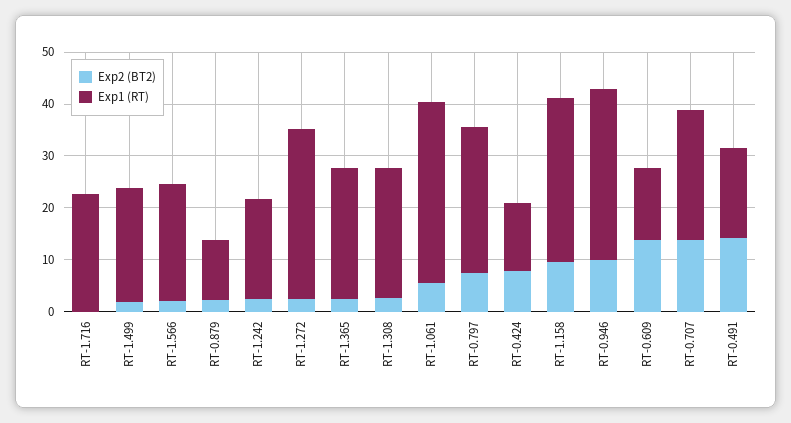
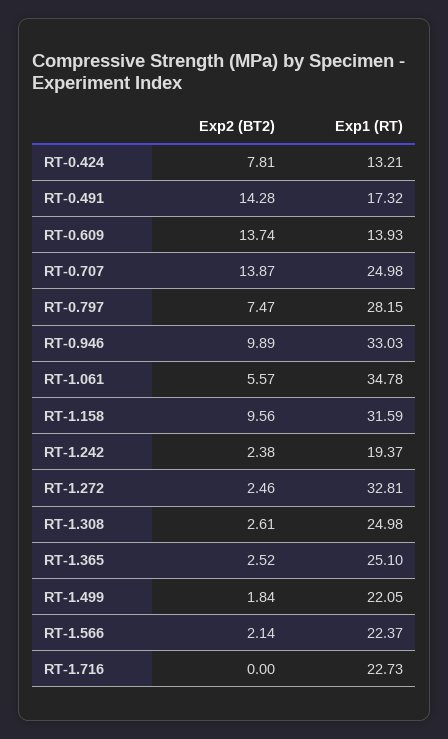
  {
    "Exp2 (BT2)": {
      "RT-1.716": 0,
      "RT-1.499": 1.84,
      "RT-1.566": 2.14,
-     "RT-0.879": 2,
      "RT-1.242": 2.38,
      "RT-1.272": 2.46,
      "RT-1.365": 2.52,
      "RT-1.308": 2.61,
      "RT-1.061": 5.57,
      "RT-0.797": 7.47,
      "RT-0.424": 7.81,
      "RT-1.158": 9.56,
      "RT-0.946": 9.89,
      "RT-0.609": 13.74,
      "RT-0.707": 13.87,
      "RT-0.491": 14.28
    },
    "Exp1 (RT)": {
      "RT-1.716": 22.73,
      "RT-1.499": 22.05,
      "RT-1.566": 22.37,
-     "RT-0.879": 12,
      "RT-1.242": 19.37,
      "RT-1.272": 32.81,
      "RT-1.365": 25.1,
      "RT-1.308": 24.98,
      "RT-1.061": 34.78,
      "RT-0.797": 28.15,
      "RT-0.424": 13.21,
      "RT-1.158": 31.59,
      "RT-0.946": 33.03,
      "RT-0.609": 13.93,
      "RT-0.707": 24.98,
      "RT-0.491": 17.32
    }
  }

